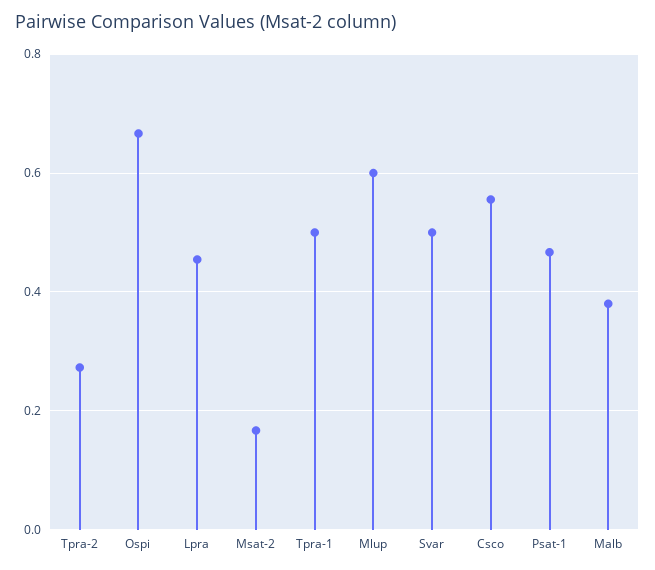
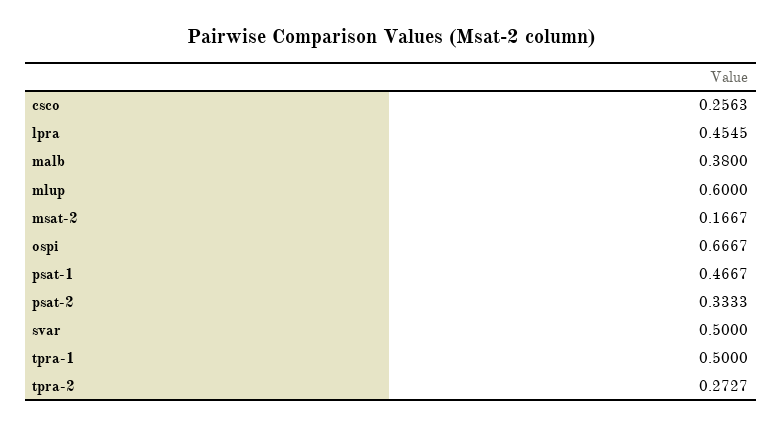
  {
    "Tpra-2": 0.2727,
    "Ospi": 0.6667,
    "Lpra": 0.4545,
    "Msat-2": 0.1667,
    "Tpra-1": 0.5,
    "Mlup": 0.6,
    "Svar": 0.5,
-   "Csco": 0.56,
+   "Csco": 0.2563,
    "Psat-1": 0.4667,
-   "Malb": 0.38
+   "Malb": 0.38,
+   "psat-2": 0.3333
  }

